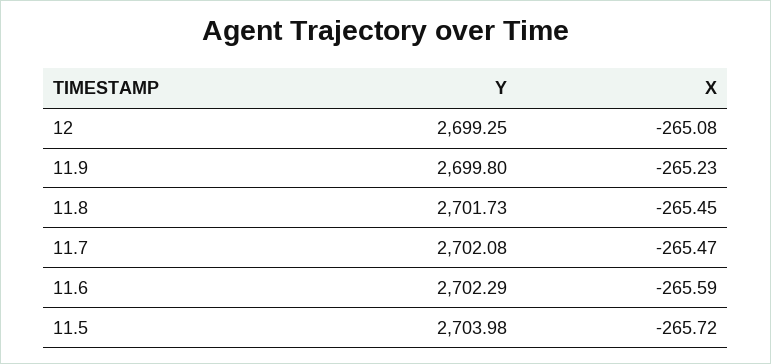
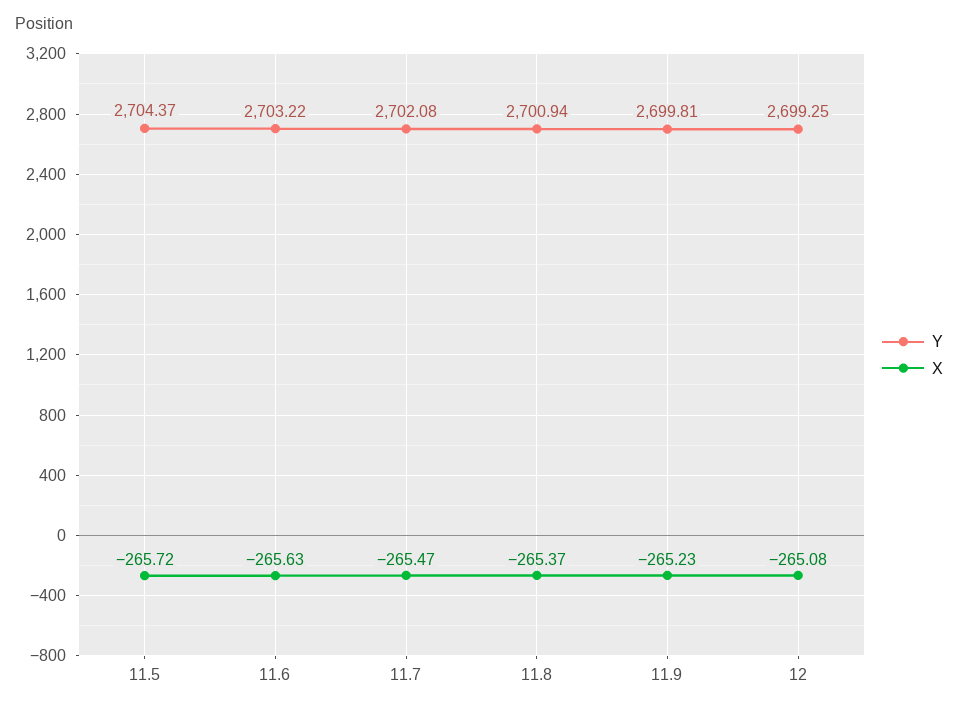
  {
    "Y": {
      "12": 2699.25,
-     "11.9": 2699.8,
+     "11.9": 2699.81,
-     "11.8": 2701.73,
+     "11.8": 2700.94,
      "11.7": 2702.08,
-     "11.6": 2702.29,
+     "11.6": 2703.22,
-     "11.5": 2703.98
+     "11.5": 2704.37
    },
    "X": {
      "12": -265.08,
      "11.9": -265.23,
-     "11.8": -265.45,
+     "11.8": -265.37,
      "11.7": -265.47,
-     "11.6": -265.59,
+     "11.6": -265.63,
      "11.5": -265.72
    }
  }

